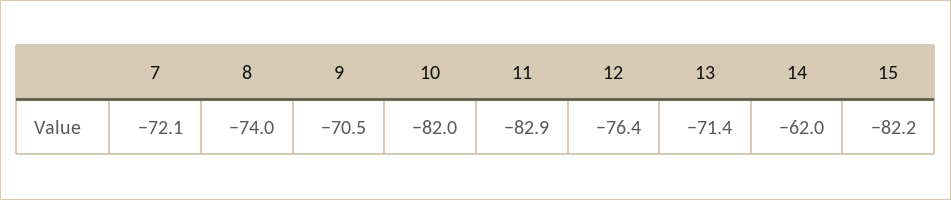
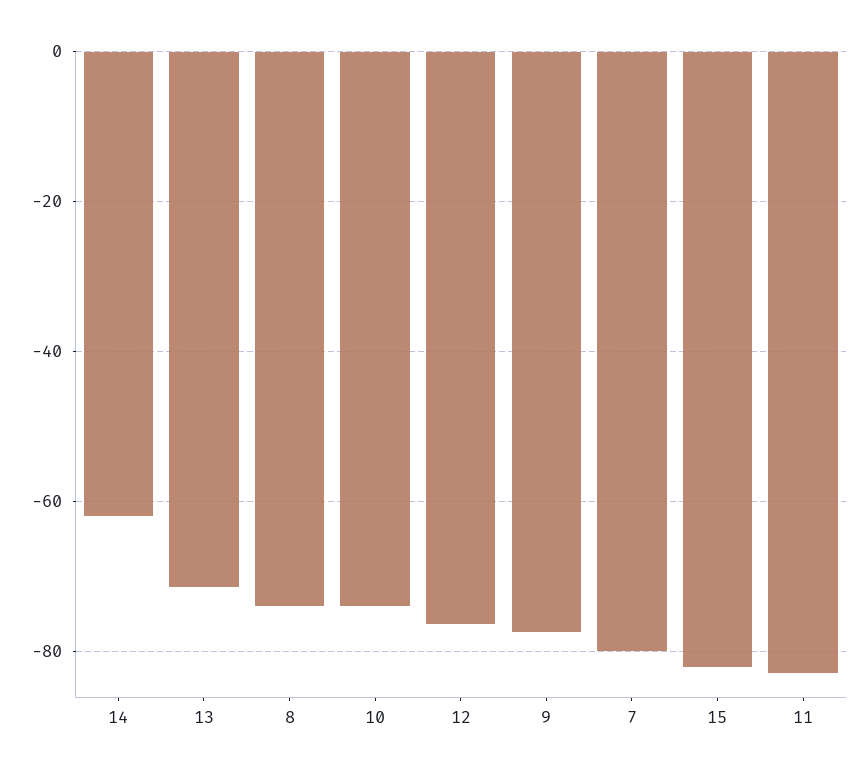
  {
-   "7": -72.1,
+   "7": -80,
    "8": -74,
-   "9": -70.5,
+   "9": -78,
-   "10": -82,
+   "10": -74,
    "11": -82.9,
    "12": -76.4,
    "13": -71.4,
    "14": -62,
    "15": -82.2
  }

